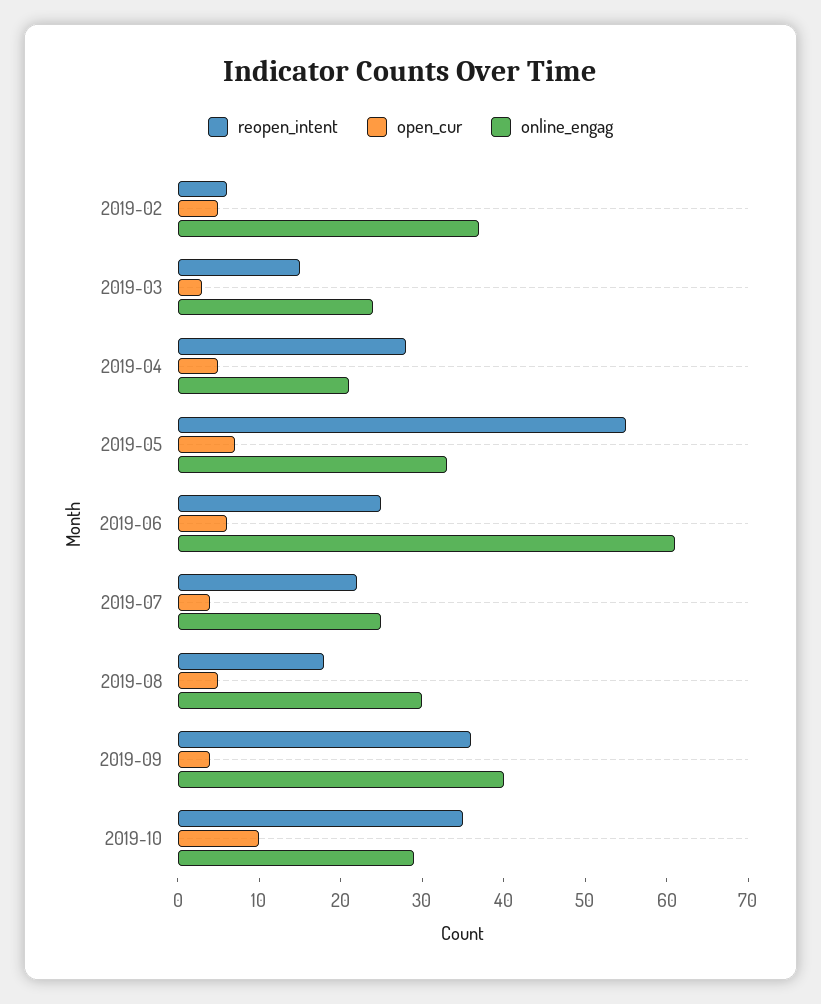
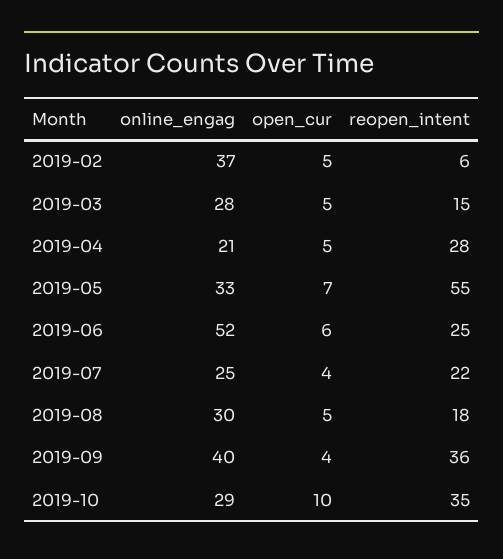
  {
    "reopen_intent": {
      "2019-02": 6,
      "2019-03": 15,
      "2019-04": 28,
      "2019-05": 55,
      "2019-06": 25,
      "2019-07": 22,
      "2019-08": 18,
      "2019-09": 36,
      "2019-10": 35
    },
    "open_cur": {
      "2019-02": 5,
-     "2019-03": 3,
+     "2019-03": 5,
      "2019-04": 5,
      "2019-05": 7,
      "2019-06": 6,
      "2019-07": 4,
      "2019-08": 5,
      "2019-09": 4,
      "2019-10": 10
    },
    "online_engag": {
      "2019-02": 37,
-     "2019-03": 24,
+     "2019-03": 28,
      "2019-04": 21,
      "2019-05": 33,
-     "2019-06": 61,
+     "2019-06": 52,
      "2019-07": 25,
      "2019-08": 30,
      "2019-09": 40,
      "2019-10": 29
    }
  }

